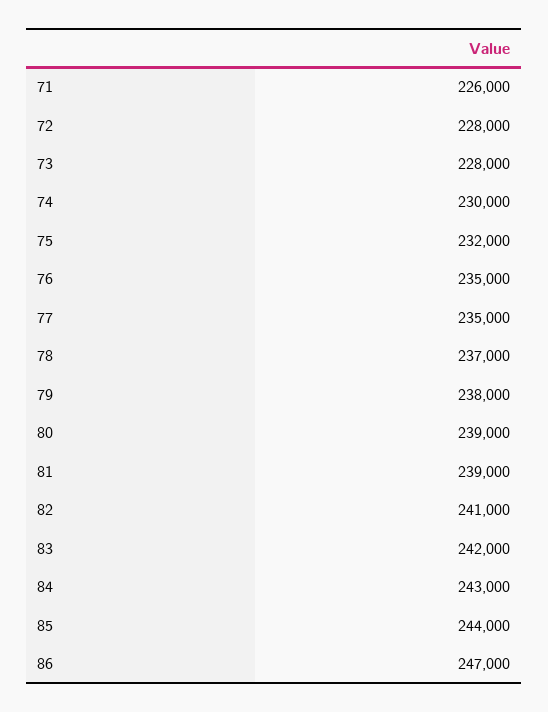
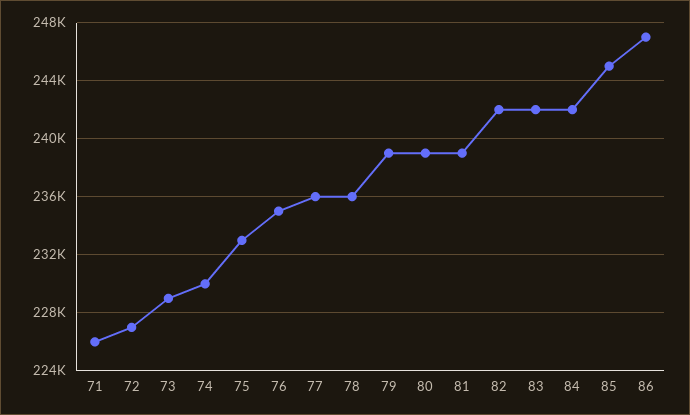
  {
    "71": 226000,
-   "72": 228000,
+   "72": 227000,
-   "73": 228000,
+   "73": 229000,
    "74": 230000,
-   "75": 232000,
+   "75": 233000,
    "76": 235000,
-   "77": 235000,
+   "77": 236000,
-   "78": 237000,
+   "78": 236000,
-   "79": 238000,
+   "79": 239000,
    "80": 239000,
    "81": 239000,
-   "82": 241000,
+   "82": 242000,
    "83": 242000,
-   "84": 243000,
+   "84": 242000,
-   "85": 244000,
+   "85": 245000,
    "86": 247000
  }

